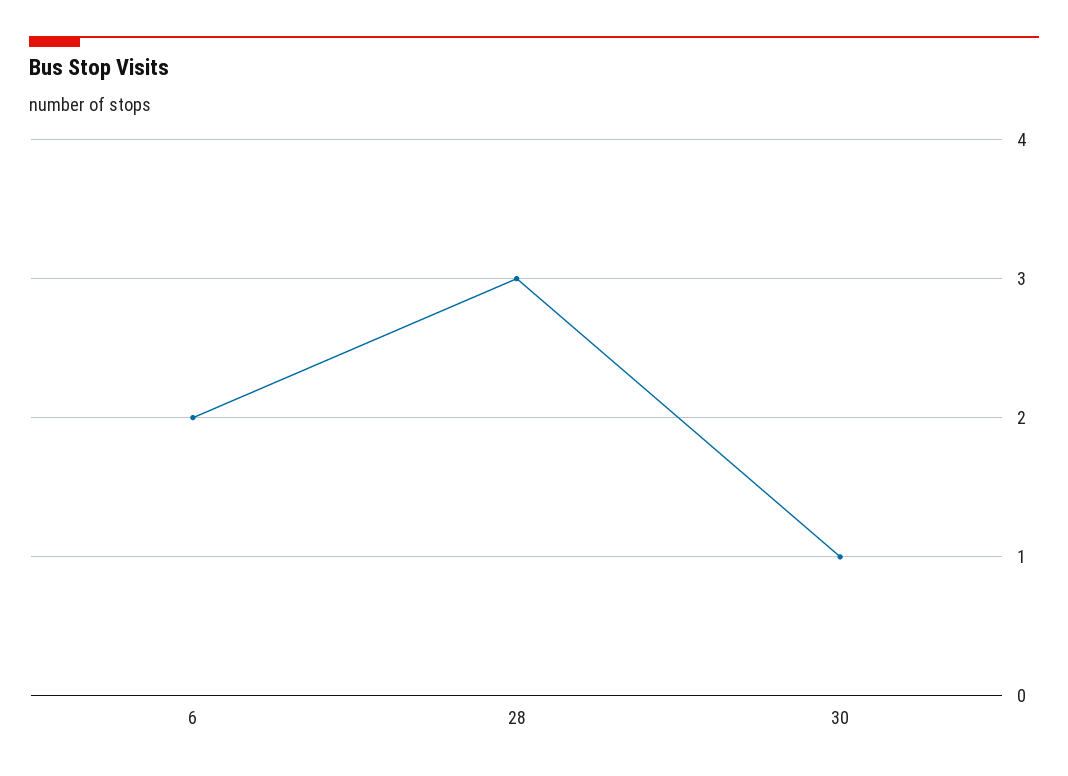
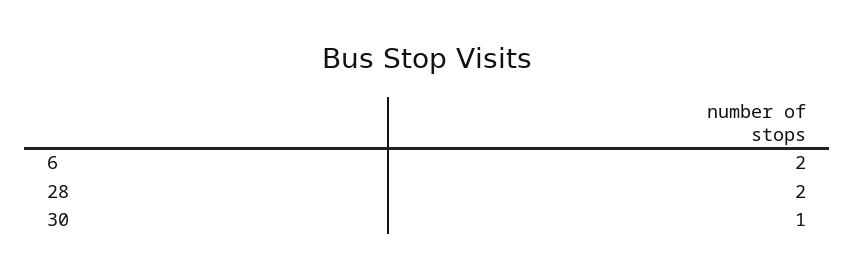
  {
    "6": 2,
-   "28": 3,
+   "28": 2,
    "30": 1
  }

